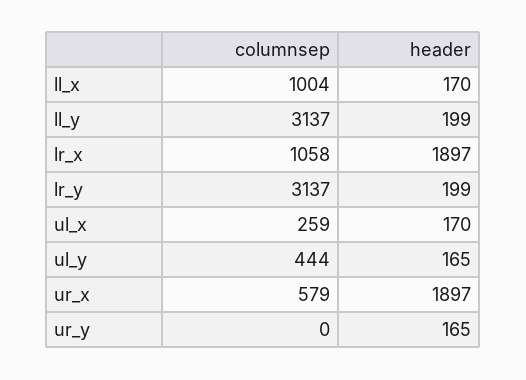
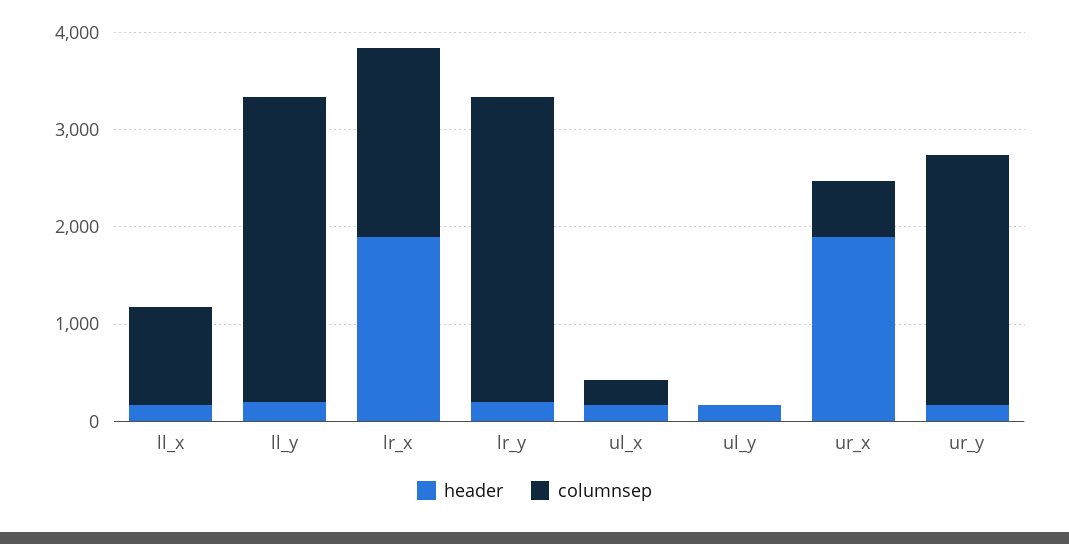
  {
    "columnsep": {
      "ll_x": 1004,
      "ll_y": 3137,
-     "lr_x": 1058,
+     "lr_x": 2000,
      "lr_y": 3137,
      "ul_x": 259,
-     "ul_y": 444,
+     "ul_y": 0,
      "ur_x": 579,
-     "ur_y": 0
+     "ur_y": 2600
    },
    "header": {
      "ll_x": 170,
      "ll_y": 199,
      "lr_x": 1897,
      "lr_y": 199,
      "ul_x": 170,
      "ul_y": 165,
      "ur_x": 1897,
      "ur_y": 165
    }
  }

